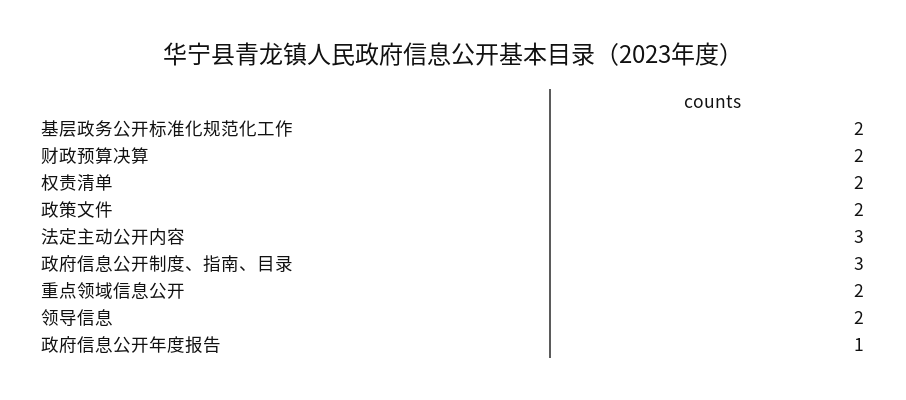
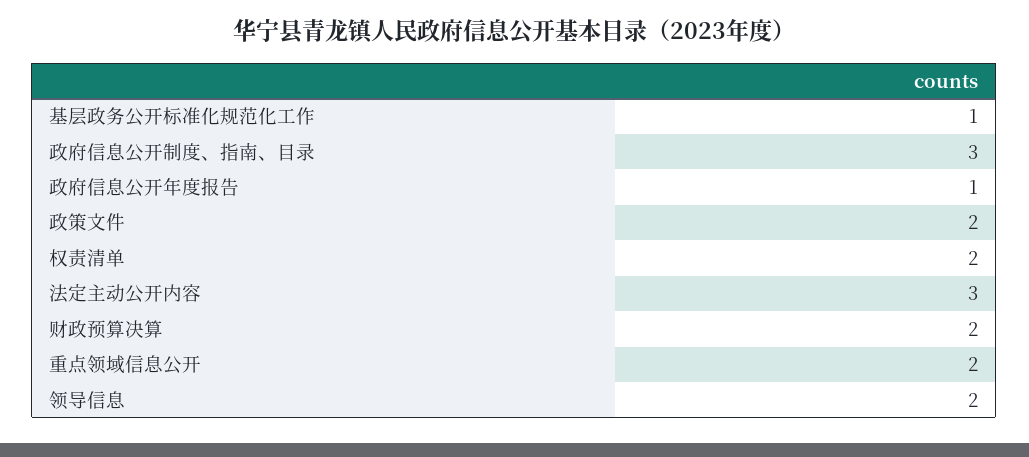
  {
-   "基层政务公开标准化规范化工作": 2,
+   "基层政务公开标准化规范化工作": 1,
    "财政预算决算": 2,
    "权责清单": 2,
    "政策文件": 2,
    "法定主动公开内容": 3,
    "政府信息公开制度、指南、目录": 3,
    "重点领域信息公开": 2,
    "领导信息": 2,
    "政府信息公开年度报告": 1
  }

